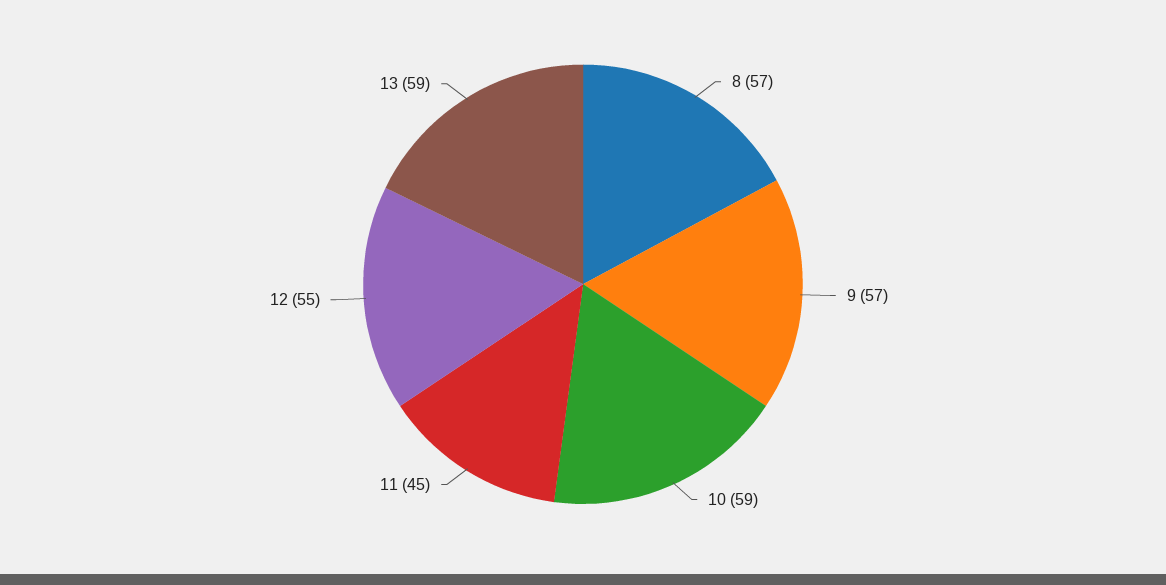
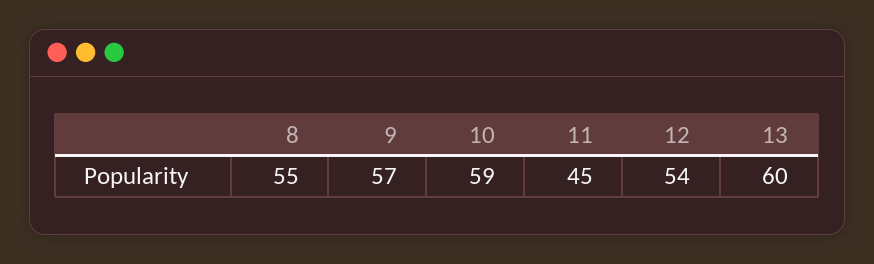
  {
-   "8": 57,
+   "8": 55,
    "9": 57,
    "10": 59,
    "11": 45,
-   "12": 55,
+   "12": 54,
-   "13": 59
+   "13": 60
  }

